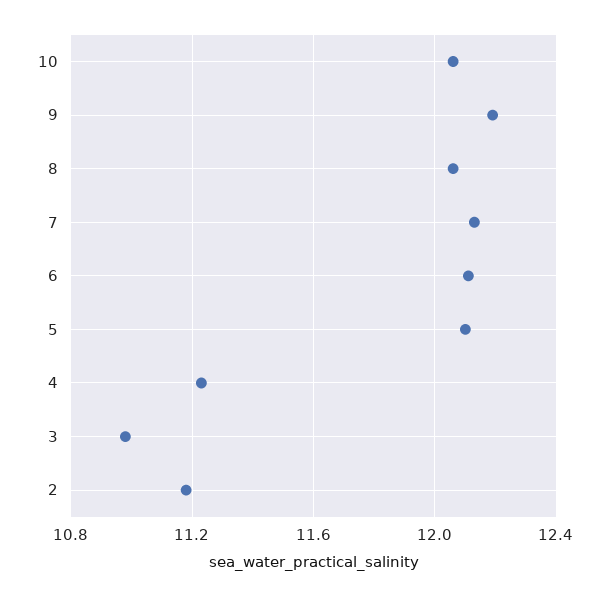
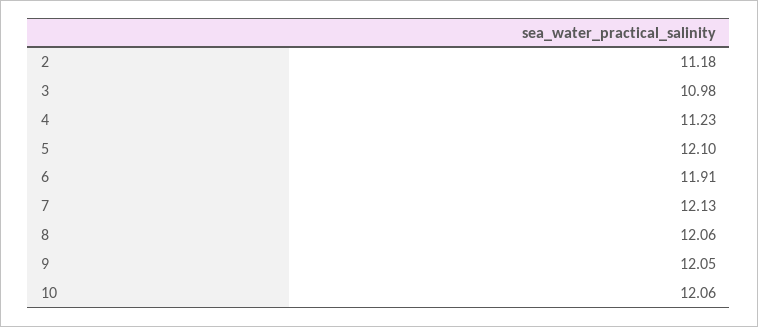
  {
    "10": 12.06,
-   "9": 12.2,
+   "9": 12.05,
    "8": 12.06,
    "7": 12.13,
-   "6": 12.1,
+   "6": 11.91,
    "5": 12.1,
    "4": 11.23,
    "3": 10.98,
    "2": 11.18
  }

